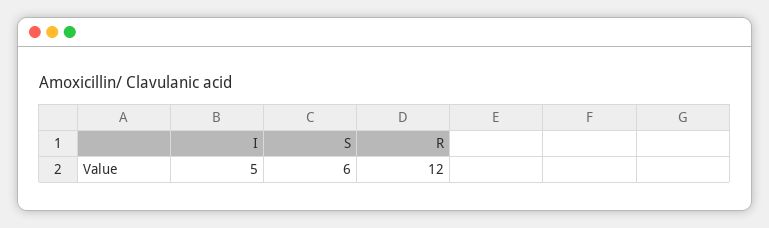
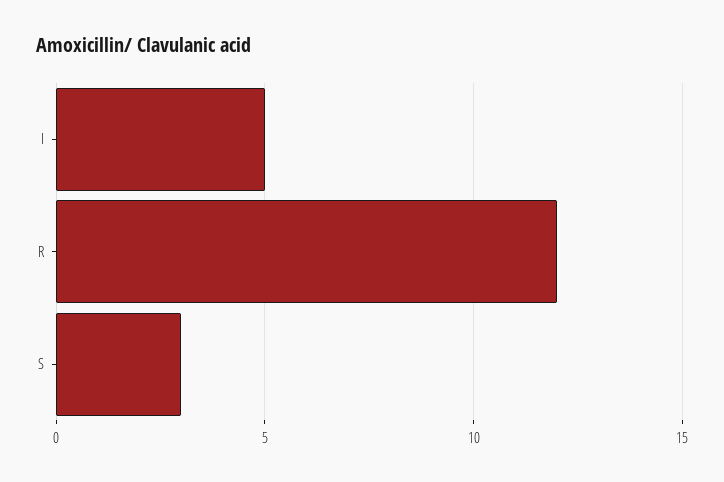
  {
    "I": 5,
-   "S": 6,
+   "S": 3,
    "R": 12
  }

